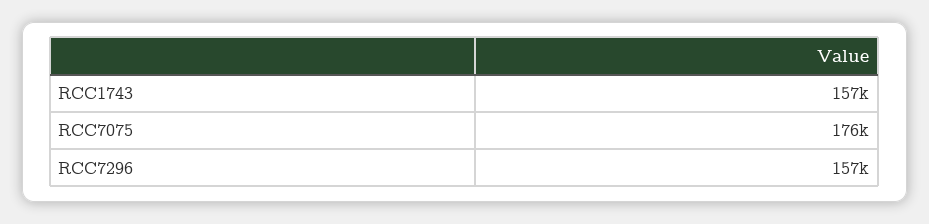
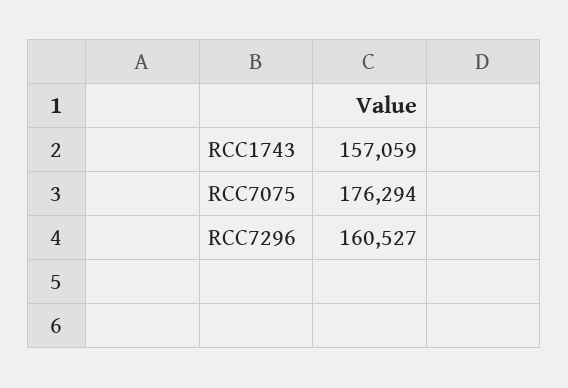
  {
    "RCC1743": 157059,
    "RCC7075": 176294,
-   "RCC7296": 157000
+   "RCC7296": 160527
  }

